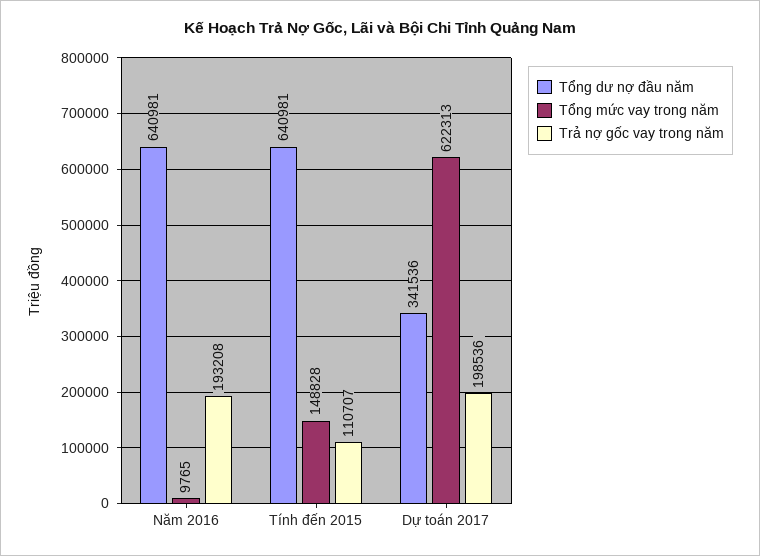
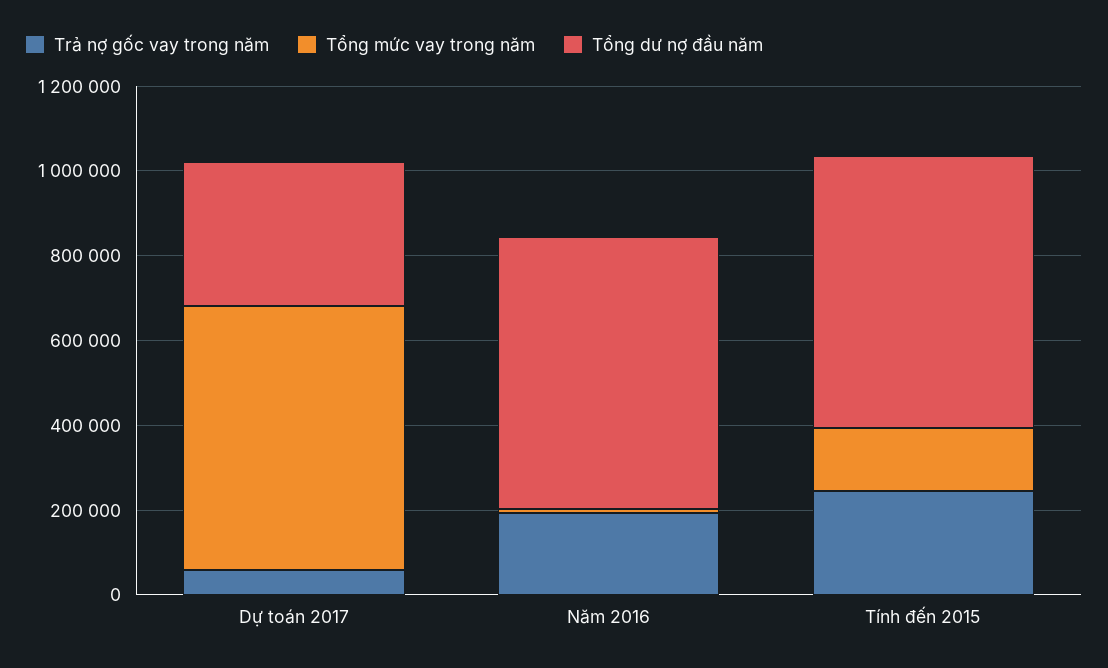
  {
    "Tổng dư nợ đầu năm": {
      "Năm 2016": 640981,
      "Tính đến 2015": 640981,
      "Dự toán 2017": 341536
    },
    "Tổng mức vay trong năm": {
      "Năm 2016": 9765,
      "Tính đến 2015": 148828,
      "Dự toán 2017": 622313
    },
    "Trả nợ gốc vay trong năm": {
      "Năm 2016": 193208,
-     "Tính đến 2015": 110707,
+     "Tính đến 2015": 250000,
-     "Dự toán 2017": 198536
+     "Dự toán 2017": 50000
    }
  }

